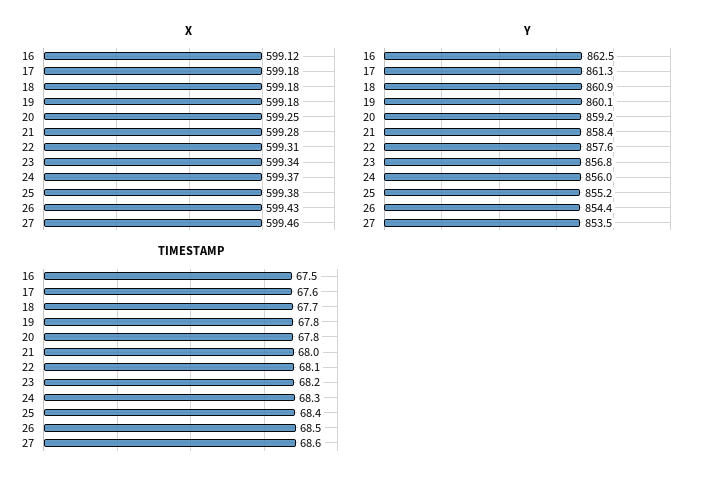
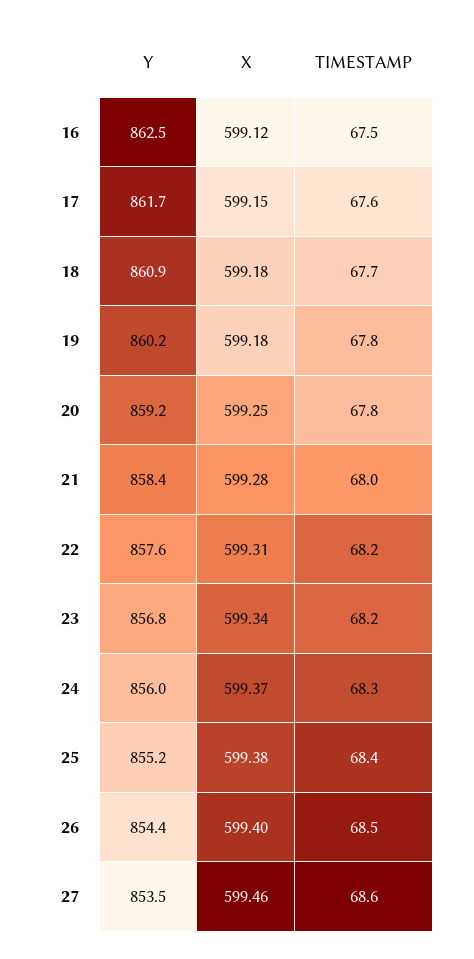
  {
    "X": {
      "16": 599.12,
-     "17": 599.18,
+     "17": 599.15,
      "18": 599.18,
      "19": 599.18,
      "20": 599.25,
      "21": 599.28,
      "22": 599.31,
      "23": 599.34,
      "24": 599.37,
      "25": 599.38,
-     "26": 599.43,
+     "26": 599.4,
      "27": 599.46
    },
    "Y": {
      "16": 862.5,
-     "17": 861.3,
+     "17": 861.7,
      "18": 860.9,
-     "19": 860.1,
+     "19": 860.2,
      "20": 859.2,
      "21": 858.4,
      "22": 857.6,
      "23": 856.8,
      "24": 856,
      "25": 855.2,
      "26": 854.4,
      "27": 853.5
    },
    "TIMESTAMP": {
      "16": 67.5,
      "17": 67.6,
      "18": 67.7,
      "19": 67.8,
      "20": 67.8,
      "21": 68,
-     "22": 68.1,
+     "22": 68.2,
      "23": 68.2,
      "24": 68.3,
      "25": 68.4,
      "26": 68.5,
      "27": 68.6
    }
  }

